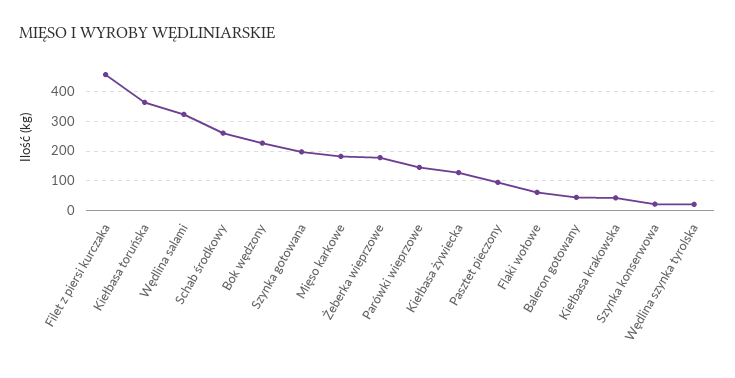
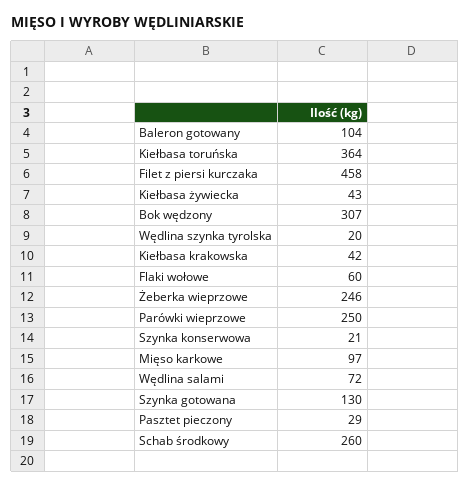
  {
    "Filet z piersi kurczaka": 458,
    "Kiełbasa toruńska": 364,
-   "Wędlina salami": 325,
+   "Wędlina salami": 72,
    "Schab środkowy": 260,
-   "Bok wędzony": 225,
+   "Bok wędzony": 307,
-   "Szynka gotowana": 200,
+   "Szynka gotowana": 130,
-   "Mięso karkowe": 175,
+   "Mięso karkowe": 97,
-   "Żeberka wieprzowe": 175,
+   "Żeberka wieprzowe": 246,
-   "Parówki wieprzowe": 150,
+   "Parówki wieprzowe": 250,
-   "Kiełbasa żywiecka": 125,
+   "Kiełbasa żywiecka": 43,
-   "Pasztet pieczony": 100,
+   "Pasztet pieczony": 29,
    "Flaki wołowe": 60,
-   "Baleron gotowany": 50,
+   "Baleron gotowany": 104,
    "Kiełbasa krakowska": 42,
    "Szynka konserwowa": 21,
    "Wędlina szynka tyrolska": 20
  }

